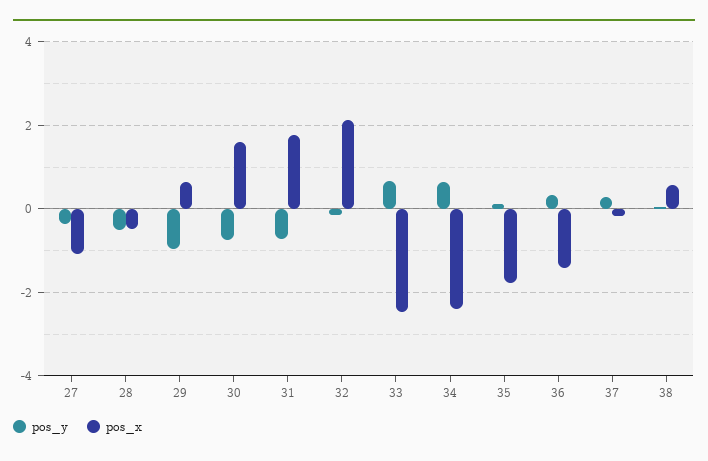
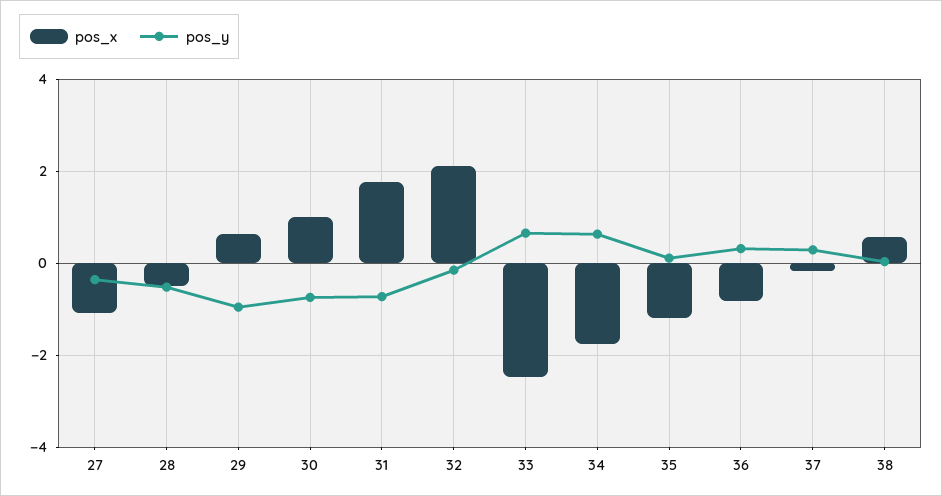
  {
    "pos_y": {
      "27": -0.4,
      "28": -0.6,
      "29": -1,
      "30": -0.8,
      "31": -0.8,
      "32": -0.2,
      "33": 0.6,
      "34": 0.6,
      "35": 0.2,
      "36": 0.4,
      "37": 0.2,
      "38": 0
    },
    "pos_x": {
      "27": -1,
      "28": -0.4,
      "29": 0.6,
-     "30": 1.6,
+     "30": 1,
      "31": 1.8,
      "32": 2.2,
      "33": -2.4,
-     "34": -2.4,
+     "34": -1.8,
-     "35": -1.8,
+     "35": -1.2,
-     "36": -1.4,
+     "36": -0.8,
      "37": -0.2,
      "38": 0.6
    }
  }

